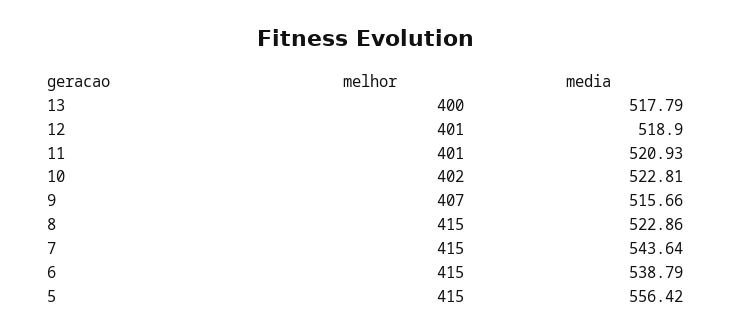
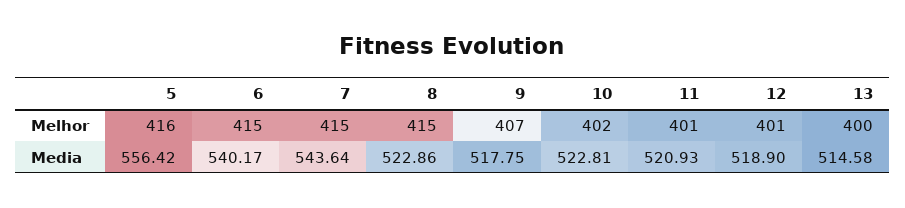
  {
    "melhor": {
      "13": 400,
      "12": 401,
      "11": 401,
      "10": 402,
      "9": 407,
      "8": 415,
      "7": 415,
      "6": 415,
-     "5": 415
+     "5": 416
    },
    "media": {
-     "13": 517.79,
+     "13": 514.58,
      "12": 518.9,
      "11": 520.93,
      "10": 522.81,
-     "9": 515.66,
+     "9": 517.75,
      "8": 522.86,
      "7": 543.64,
-     "6": 538.79,
+     "6": 540.17,
      "5": 556.42
    }
  }

